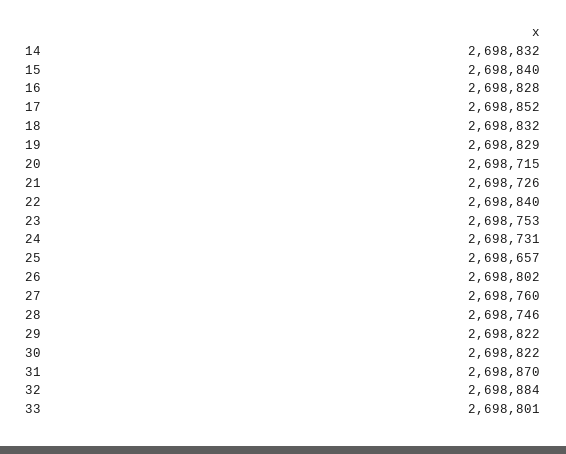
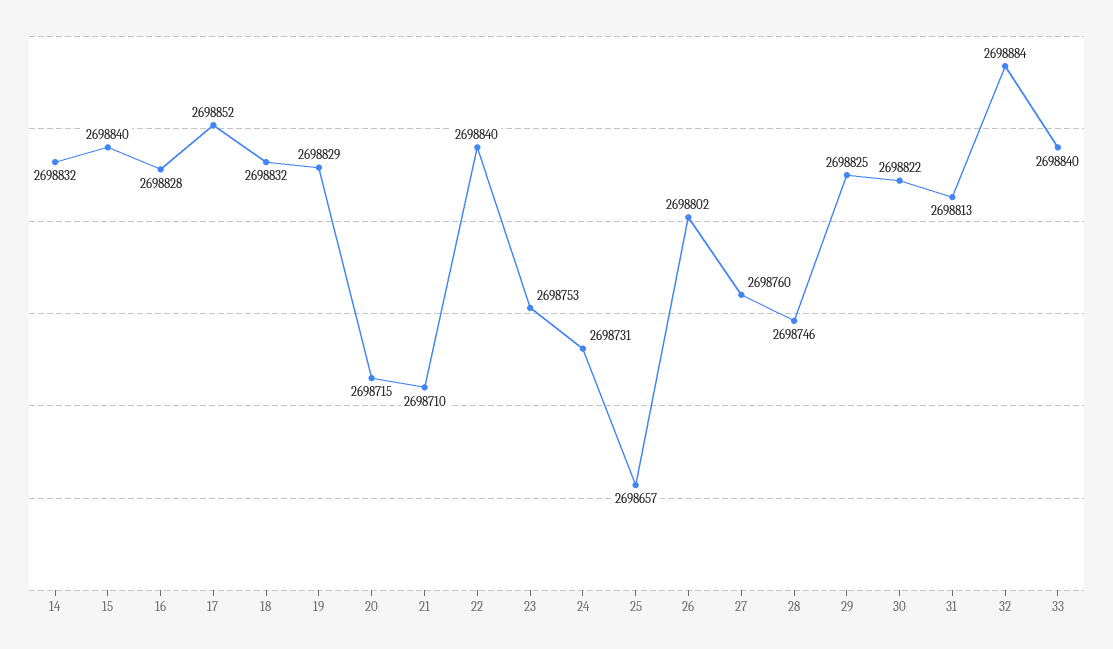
  {
    "14": 2698832,
    "15": 2698840,
    "16": 2698828,
    "17": 2698852,
    "18": 2698832,
    "19": 2698829,
    "20": 2698715,
-   "21": 2698726,
+   "21": 2698710,
    "22": 2698840,
    "23": 2698753,
    "24": 2698731,
    "25": 2698657,
    "26": 2698802,
    "27": 2698760,
    "28": 2698746,
-   "29": 2698822,
+   "29": 2698825,
    "30": 2698822,
-   "31": 2698870,
+   "31": 2698813,
    "32": 2698884,
-   "33": 2698801
+   "33": 2698840
  }

